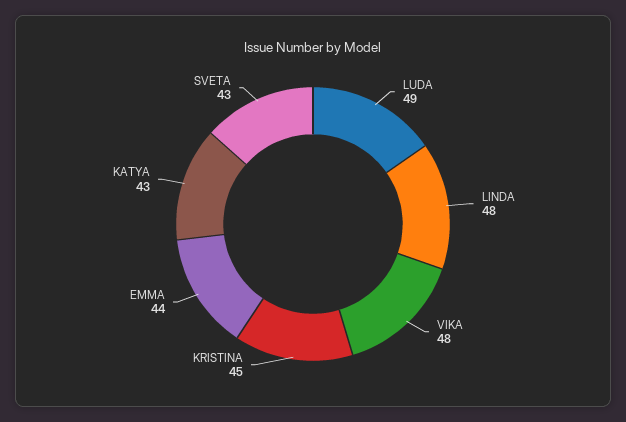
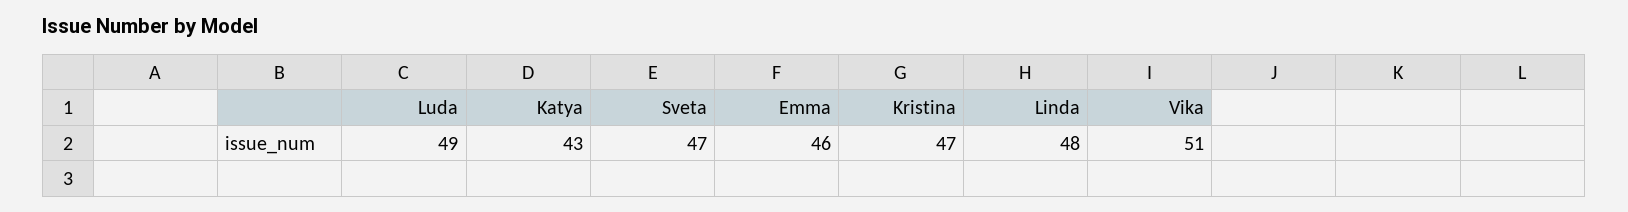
  {
    "LUDA": 49,
    "LINDA": 48,
-   "VIKA": 48,
+   "VIKA": 51,
-   "KRISTINA": 45,
+   "KRISTINA": 47,
-   "EMMA": 44,
+   "EMMA": 46,
    "KATYA": 43,
-   "SVETA": 43
+   "SVETA": 47
  }

